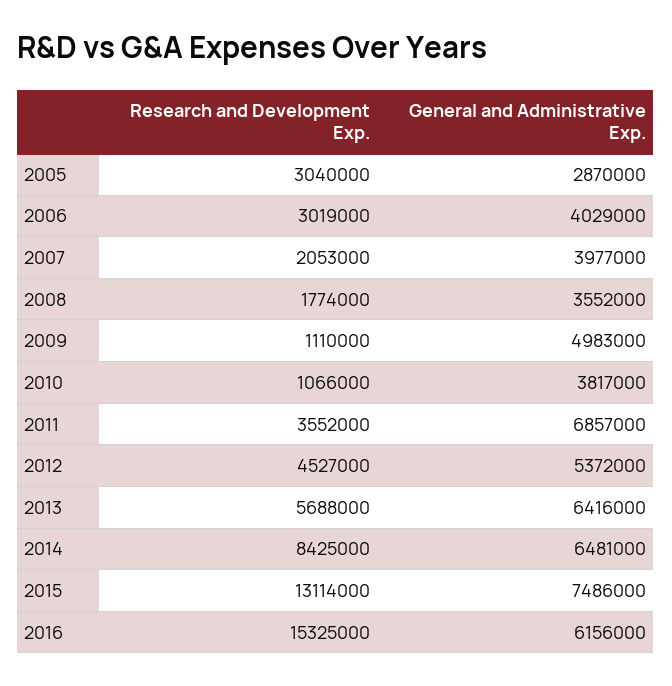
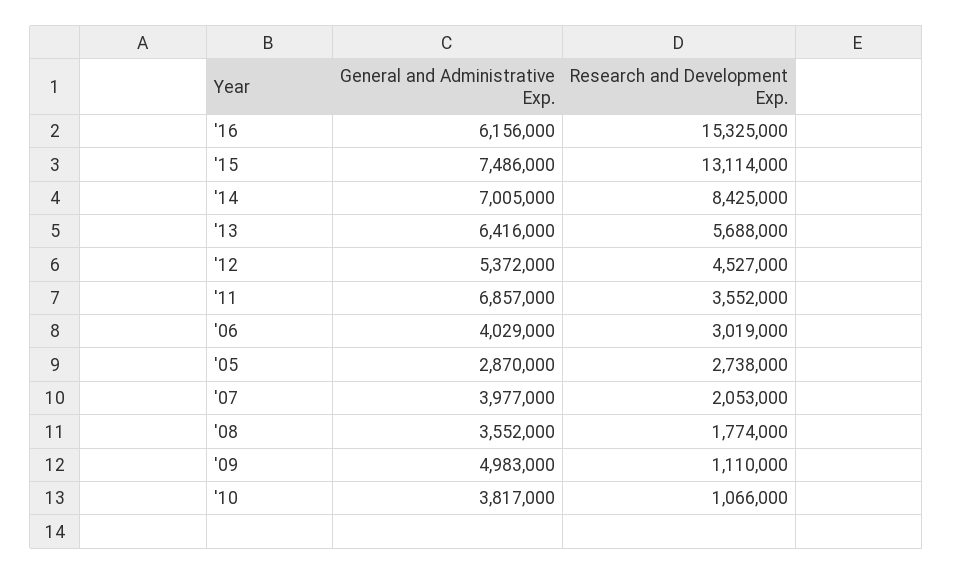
  {
    "Research and Development Exp.": {
-     "2005": 3040000,
+     "2005": 2738000,
      "2006": 3019000,
      "2007": 2053000,
      "2008": 1774000,
      "2009": 1110000,
      "2010": 1066000,
      "2011": 3552000,
      "2012": 4527000,
      "2013": 5688000,
      "2014": 8425000,
      "2015": 13114000,
      "2016": 15325000
    },
    "General and Administrative Exp.": {
      "2005": 2870000,
      "2006": 4029000,
      "2007": 3977000,
      "2008": 3552000,
      "2009": 4983000,
      "2010": 3817000,
      "2011": 6857000,
      "2012": 5372000,
      "2013": 6416000,
-     "2014": 6481000,
+     "2014": 7005000,
      "2015": 7486000,
      "2016": 6156000
    }
  }

